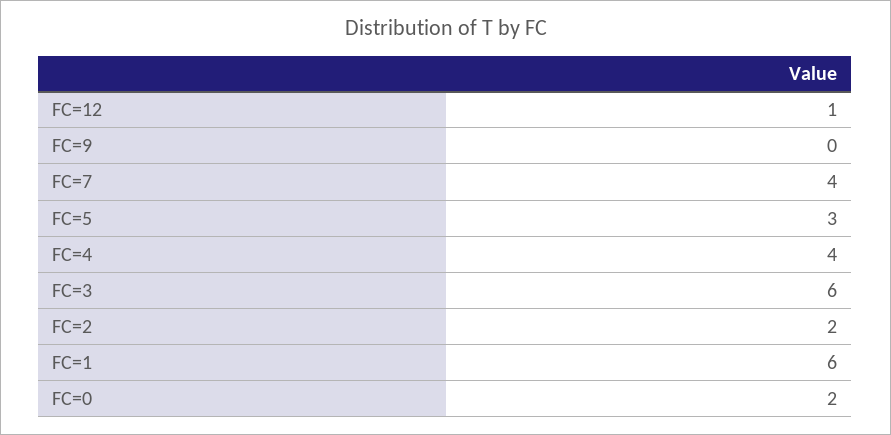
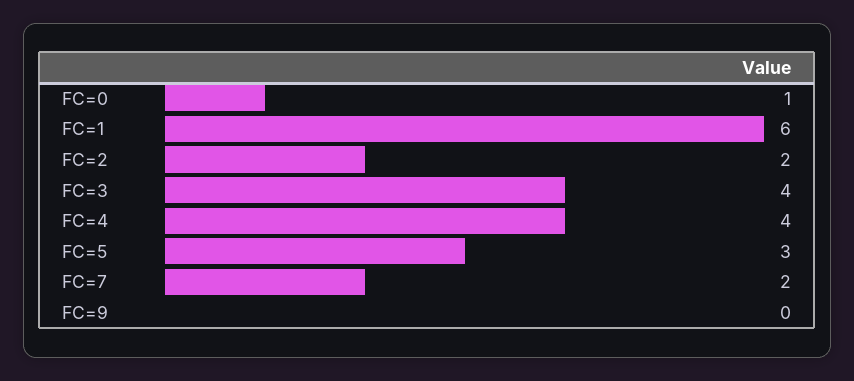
  {
-   "FC=12": 1,
    "FC=9": 0,
-   "FC=7": 4,
+   "FC=7": 2,
    "FC=5": 3,
    "FC=4": 4,
-   "FC=3": 6,
+   "FC=3": 4,
    "FC=2": 2,
    "FC=1": 6,
-   "FC=0": 2
+   "FC=0": 1
  }

